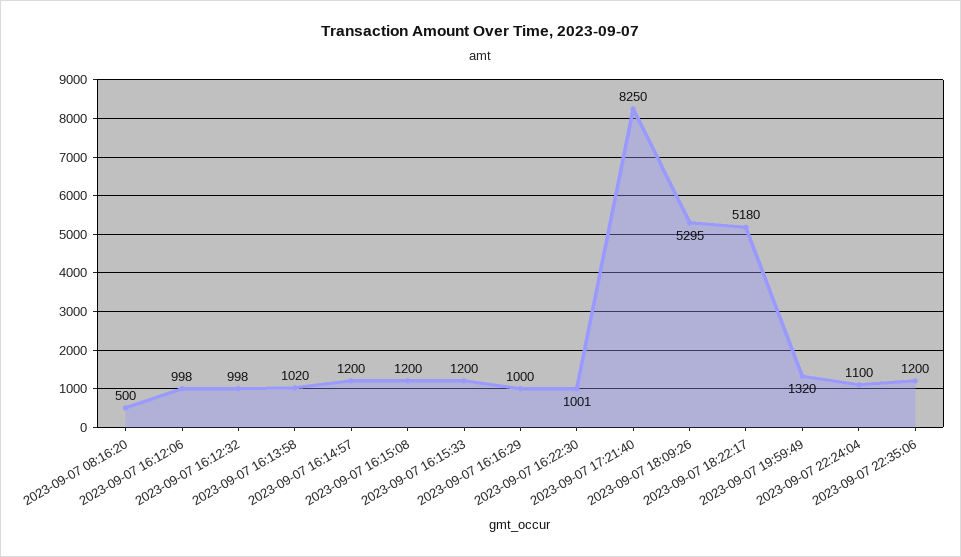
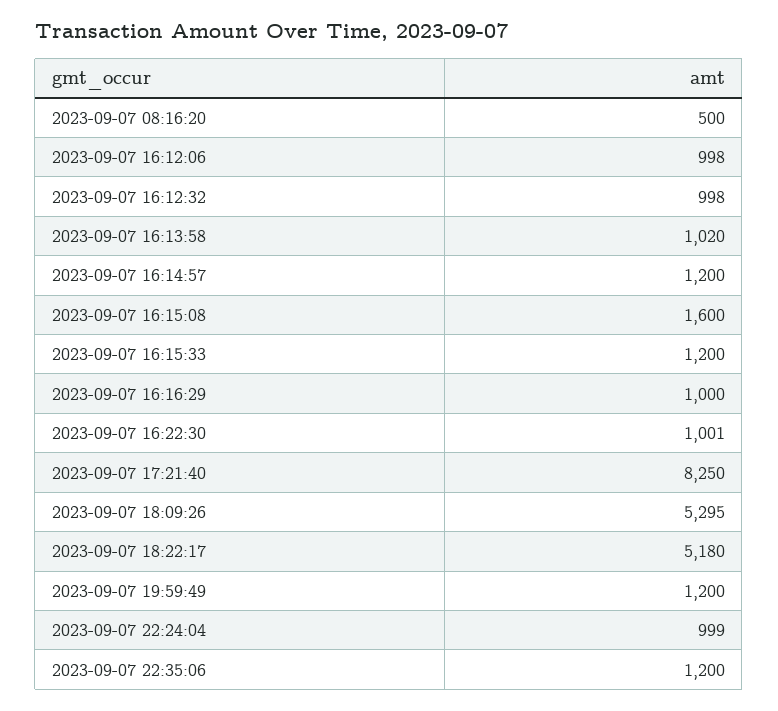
  {
    "2023-09-07 08:16:20": 500,
    "2023-09-07 16:12:06": 998,
    "2023-09-07 16:12:32": 998,
    "2023-09-07 16:13:58": 1020,
    "2023-09-07 16:14:57": 1200,
-   "2023-09-07 16:15:08": 1200,
+   "2023-09-07 16:15:08": 1600,
    "2023-09-07 16:15:33": 1200,
    "2023-09-07 16:16:29": 1000,
    "2023-09-07 16:22:30": 1001,
    "2023-09-07 17:21:40": 8250,
    "2023-09-07 18:09:26": 5295,
    "2023-09-07 18:22:17": 5180,
-   "2023-09-07 19:59:49": 1320,
+   "2023-09-07 19:59:49": 1200,
-   "2023-09-07 22:24:04": 1100,
+   "2023-09-07 22:24:04": 999,
    "2023-09-07 22:35:06": 1200
  }

